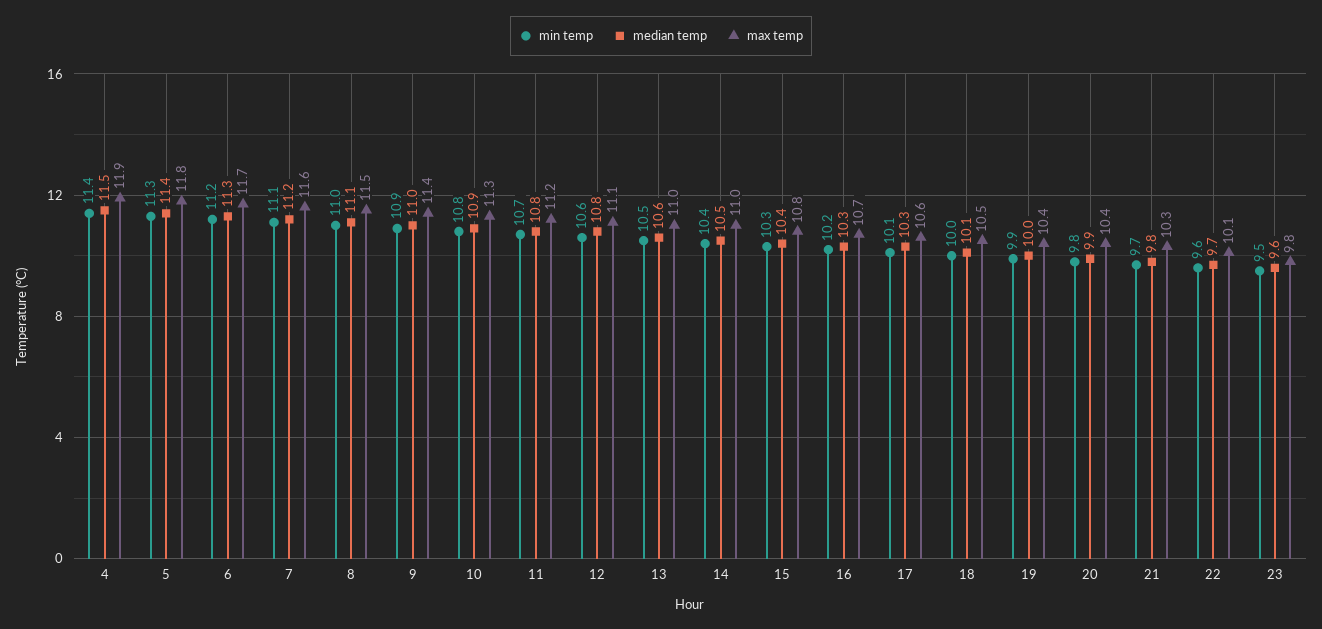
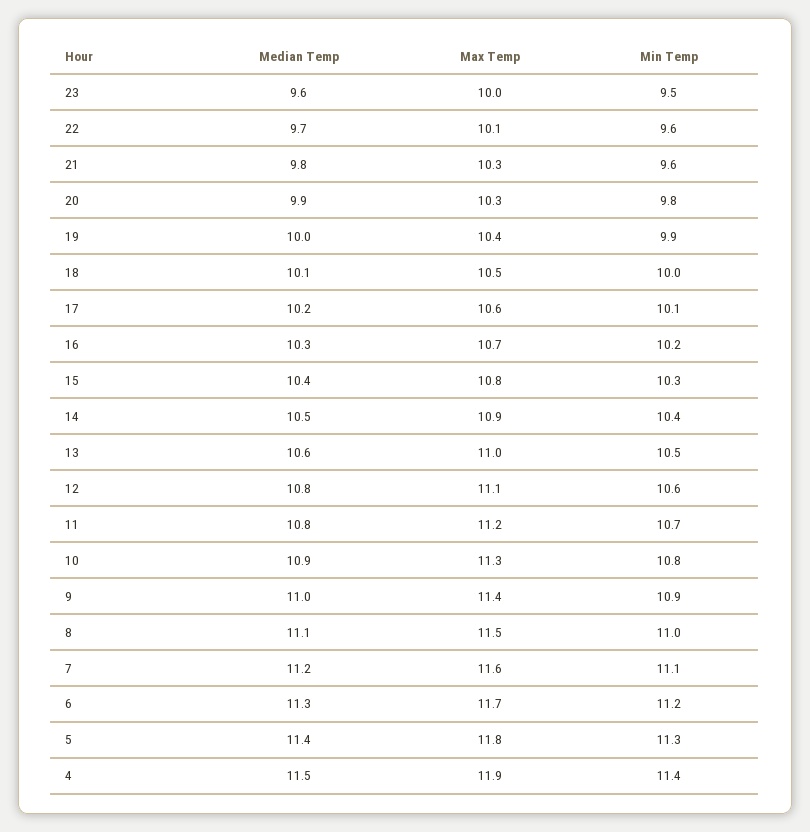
  {
    "min temp": {
      "4": 11.4,
      "5": 11.3,
      "6": 11.2,
      "7": 11.1,
      "8": 11,
      "9": 10.9,
      "10": 10.8,
      "11": 10.7,
      "12": 10.6,
      "13": 10.5,
      "14": 10.4,
      "15": 10.3,
      "16": 10.2,
      "17": 10.1,
      "18": 10,
      "19": 9.9,
      "20": 9.8,
-     "21": 9.7,
+     "21": 9.6,
      "22": 9.6,
      "23": 9.5
    },
    "median temp": {
      "4": 11.5,
      "5": 11.4,
      "6": 11.3,
      "7": 11.2,
      "8": 11.1,
      "9": 11,
      "10": 10.9,
      "11": 10.8,
      "12": 10.8,
      "13": 10.6,
      "14": 10.5,
      "15": 10.4,
      "16": 10.3,
-     "17": 10.3,
+     "17": 10.2,
      "18": 10.1,
      "19": 10,
      "20": 9.9,
      "21": 9.8,
      "22": 9.7,
      "23": 9.6
    },
    "max temp": {
      "4": 11.9,
      "5": 11.8,
      "6": 11.7,
      "7": 11.6,
      "8": 11.5,
      "9": 11.4,
      "10": 11.3,
      "11": 11.2,
      "12": 11.1,
      "13": 11,
-     "14": 11,
+     "14": 10.9,
      "15": 10.8,
      "16": 10.7,
      "17": 10.6,
      "18": 10.5,
      "19": 10.4,
-     "20": 10.4,
+     "20": 10.3,
      "21": 10.3,
      "22": 10.1,
-     "23": 9.8
+     "23": 10
    }
  }

